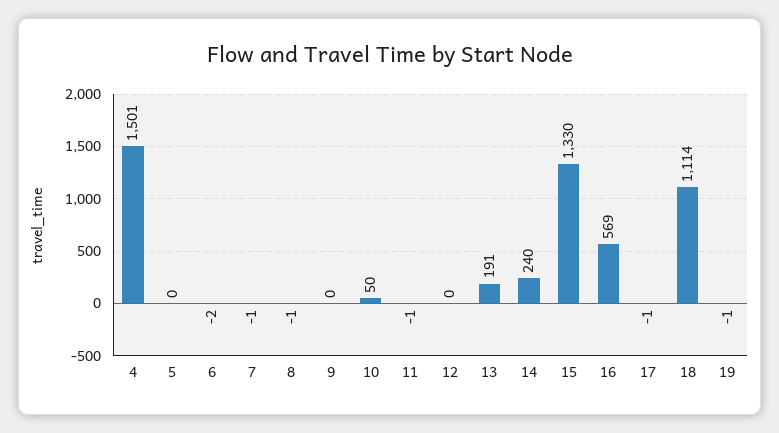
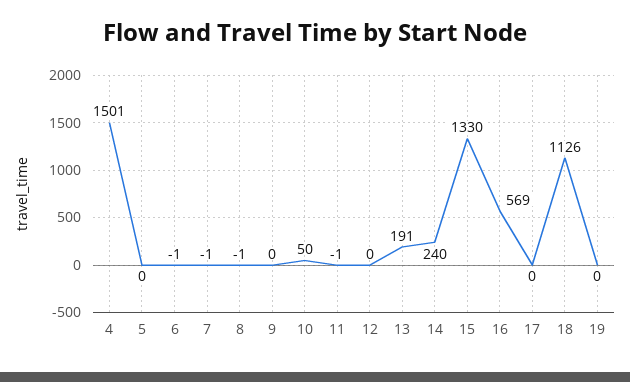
  {
    "4": 1501,
    "5": 0,
-   "6": -2,
+   "6": -1,
    "7": -1,
    "8": -1,
    "9": 0,
    "10": 50,
    "11": -1,
    "12": 0,
    "13": 191,
    "14": 240,
    "15": 1330,
    "16": 569,
-   "17": -1,
+   "17": 0,
-   "18": 1114,
+   "18": 1126,
-   "19": -1
+   "19": 0
  }

